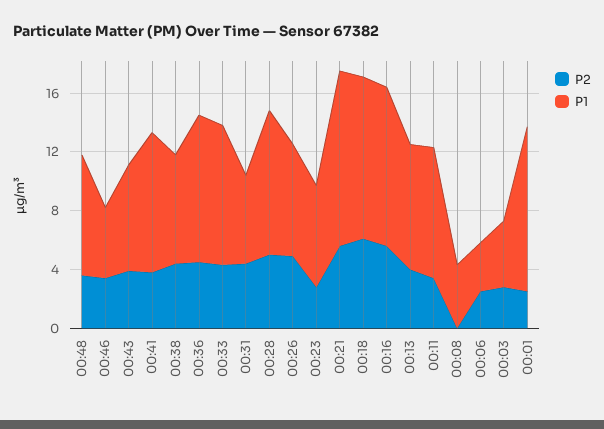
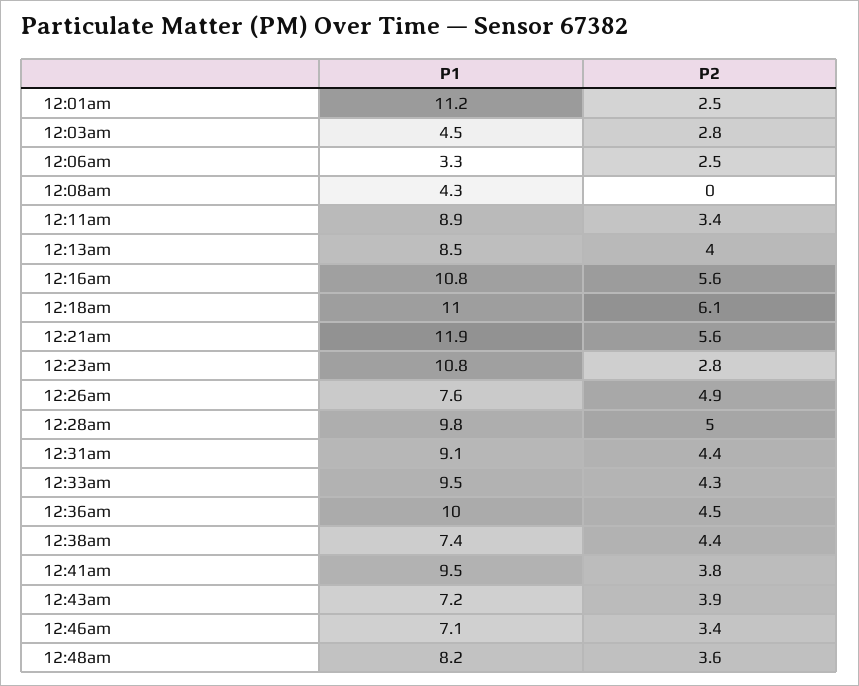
  {
    "P2": {
      "00:48": 3.6,
      "00:46": 3.4,
      "00:43": 3.9,
      "00:41": 3.8,
      "00:38": 4.4,
      "00:36": 4.5,
      "00:33": 4.3,
      "00:31": 4.4,
      "00:28": 5,
      "00:26": 4.9,
      "00:23": 2.8,
      "00:21": 5.6,
      "00:18": 6.1,
      "00:16": 5.6,
      "00:13": 4,
      "00:11": 3.4,
      "00:08": 0,
      "00:06": 2.5,
      "00:03": 2.8,
      "00:01": 2.5
    },
    "P1": {
      "00:48": 8.2,
-     "00:46": 5,
+     "00:46": 7.1,
      "00:43": 7.2,
      "00:41": 9.5,
      "00:38": 7.4,
      "00:36": 10,
      "00:33": 9.5,
-     "00:31": 6,
+     "00:31": 9.1,
      "00:28": 9.8,
      "00:26": 7.6,
-     "00:23": 7,
+     "00:23": 10.8,
      "00:21": 11.9,
      "00:18": 11,
      "00:16": 10.8,
      "00:13": 8.5,
      "00:11": 8.9,
      "00:08": 4.3,
      "00:06": 3.3,
      "00:03": 4.5,
      "00:01": 11.2
    }
  }

